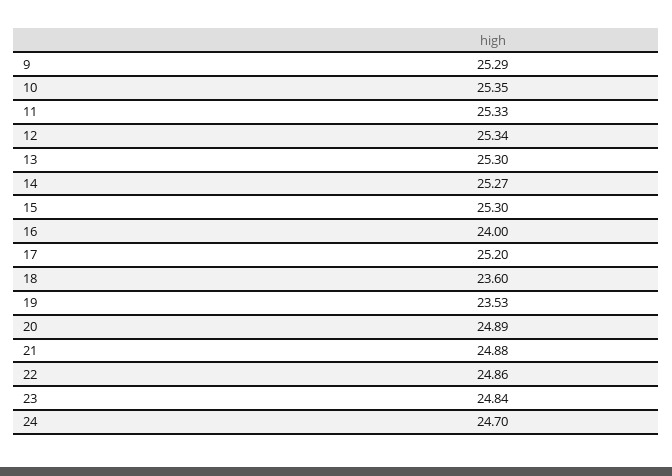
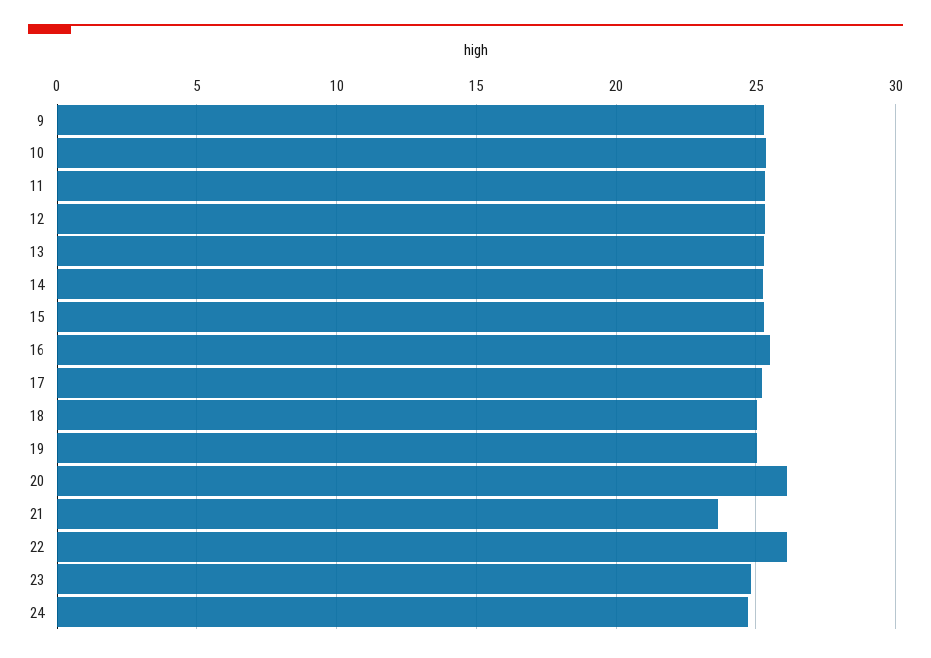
  {
    "9": 25.29,
    "10": 25.35,
    "11": 25.33,
    "12": 25.34,
    "13": 25.3,
    "14": 25.27,
    "15": 25.3,
-   "16": 24,
+   "16": 25.5,
    "17": 25.2,
-   "18": 23.6,
+   "18": 25,
-   "19": 23.53,
+   "19": 25,
-   "20": 24.89,
+   "20": 26,
-   "21": 24.88,
+   "21": 23.5,
-   "22": 24.86,
+   "22": 26,
    "23": 24.84,
    "24": 24.7
  }

